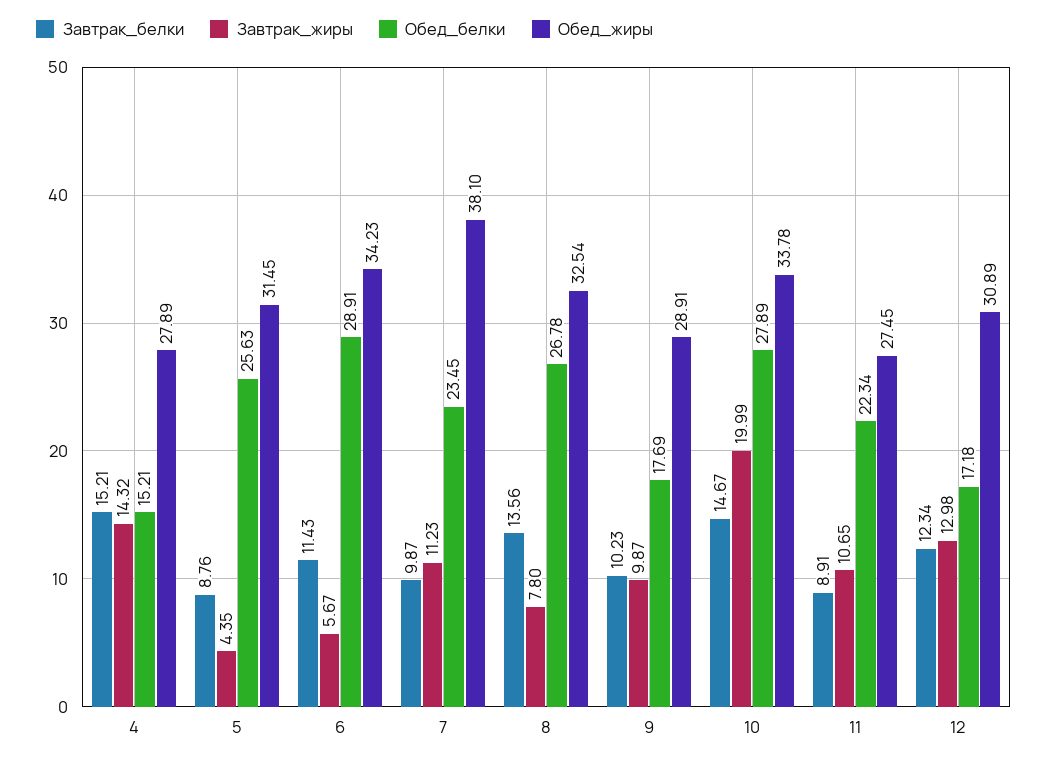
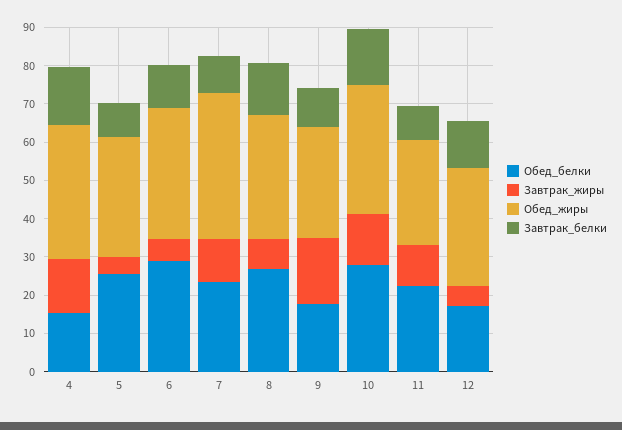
  {
    "Завтрак_белки": {
      "4": 15.21,
      "5": 8.76,
      "6": 11.43,
      "7": 9.87,
      "8": 13.56,
      "9": 10.23,
      "10": 14.67,
      "11": 8.91,
      "12": 12.34
    },
    "Завтрак_жиры": {
      "4": 14.32,
      "5": 4.35,
      "6": 5.67,
      "7": 11.23,
      "8": 7.8,
-     "9": 9.87,
+     "9": 17.5,
-     "10": 19.99,
+     "10": 12.5,
      "11": 10.65,
-     "12": 12.98
+     "12": 5
    },
    "Обед_белки": {
      "4": 15.21,
      "5": 25.63,
      "6": 28.91,
      "7": 23.45,
      "8": 26.78,
      "9": 17.69,
      "10": 27.89,
      "11": 22.34,
      "12": 17.18
    },
    "Обед_жиры": {
-     "4": 27.89,
+     "4": 35,
      "5": 31.45,
      "6": 34.23,
      "7": 38.1,
      "8": 32.54,
      "9": 28.91,
      "10": 33.78,
      "11": 27.45,
      "12": 30.89
    }
  }

